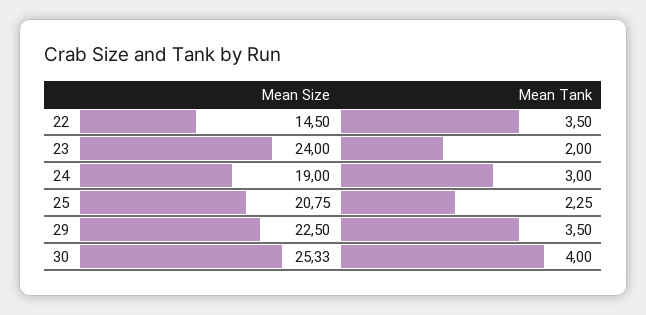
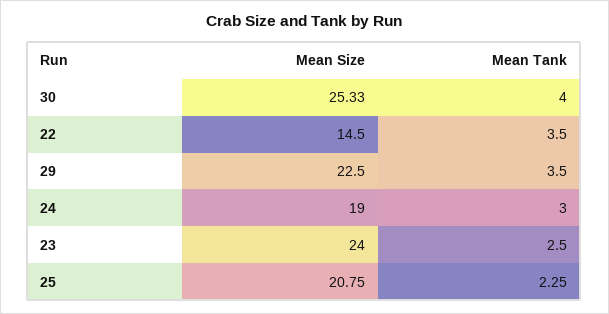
  {
    "Mean Size": {
      "22": 14.5,
      "23": 24,
      "24": 19,
      "25": 20.75,
      "29": 22.5,
      "30": 25.33
    },
    "Mean Tank": {
      "22": 3.5,
-     "23": 2,
+     "23": 2.5,
      "24": 3,
      "25": 2.25,
      "29": 3.5,
      "30": 4
    }
  }

